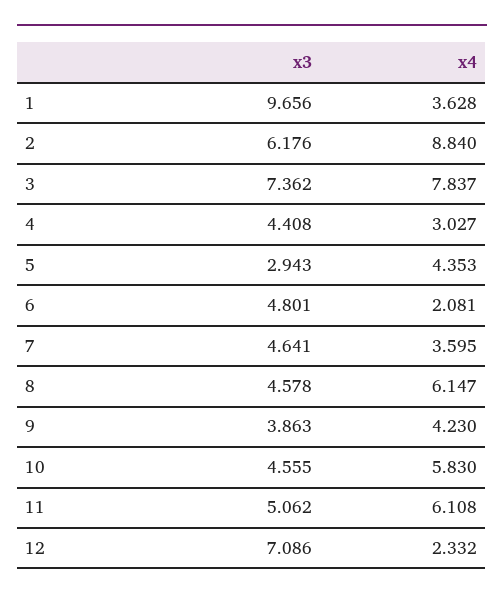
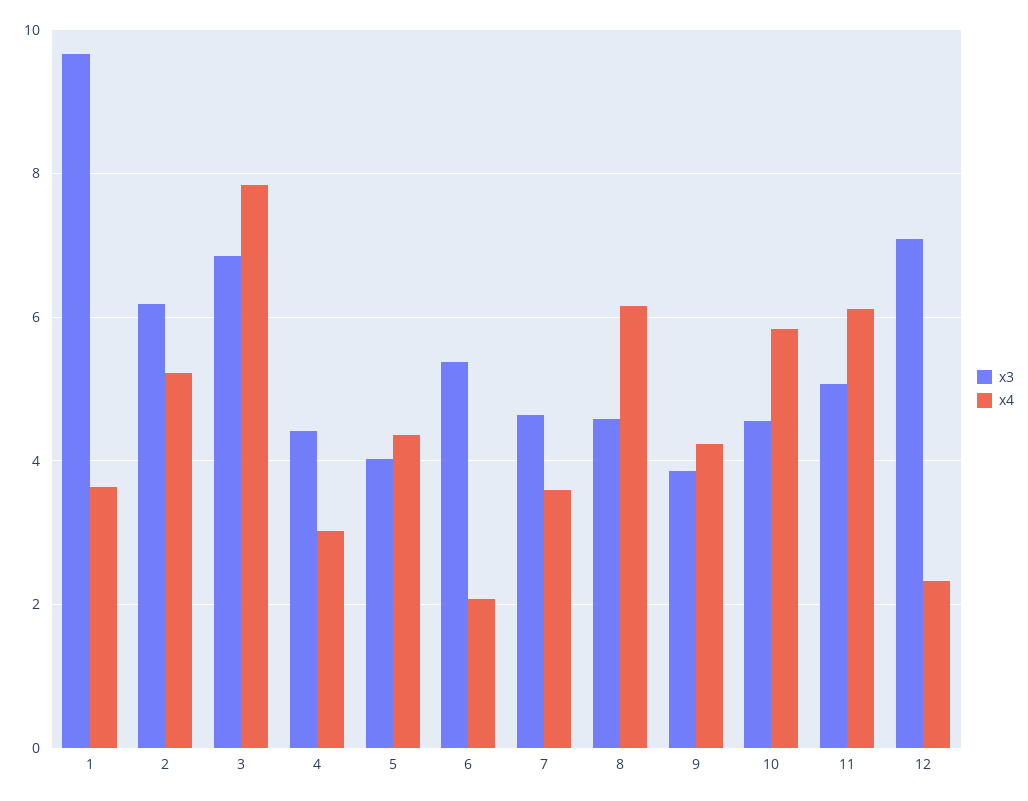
  {
    "x3": {
      "1": 9.656,
      "2": 6.176,
-     "3": 7.362,
+     "3": 6.8,
      "4": 4.408,
-     "5": 2.943,
+     "5": 4,
-     "6": 4.801,
+     "6": 5.4,
      "7": 4.641,
      "8": 4.578,
      "9": 3.863,
      "10": 4.555,
      "11": 5.062,
      "12": 7.086
    },
    "x4": {
      "1": 3.628,
-     "2": 8.84,
+     "2": 5.2,
      "3": 7.837,
      "4": 3.027,
      "5": 4.353,
      "6": 2.081,
      "7": 3.595,
      "8": 6.147,
      "9": 4.23,
      "10": 5.83,
      "11": 6.108,
      "12": 2.332
    }
  }

